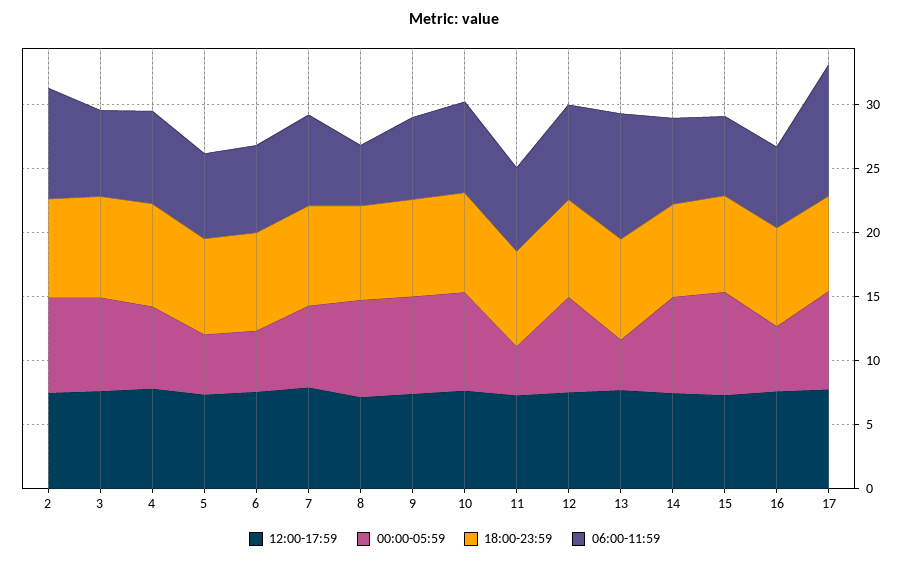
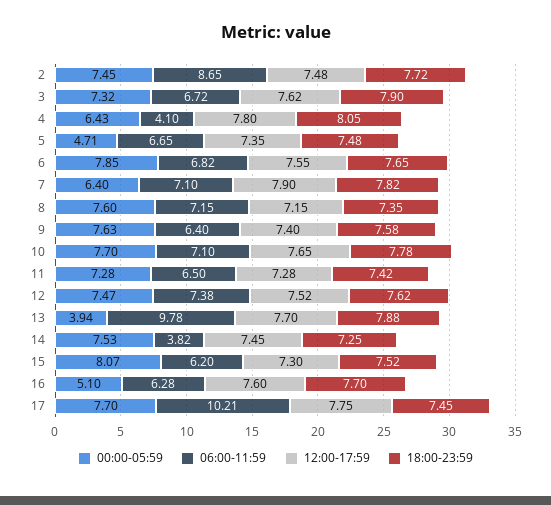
  {
    "12:00-17:59": {
      "2": 7.48,
      "3": 7.62,
      "4": 7.8,
      "5": 7.35,
      "6": 7.55,
      "7": 7.9,
      "8": 7.15,
      "9": 7.4,
      "10": 7.65,
      "11": 7.28,
      "12": 7.52,
      "13": 7.7,
      "14": 7.45,
      "15": 7.3,
      "16": 7.6,
      "17": 7.75
    },
    "00:00-05:59": {
      "2": 7.45,
      "3": 7.32,
      "4": 6.43,
      "5": 4.71,
-     "6": 5,
+     "6": 7.85,
      "7": 6.4,
      "8": 7.6,
      "9": 7.63,
      "10": 7.7,
-     "11": 4,
+     "11": 7.28,
      "12": 7.47,
      "13": 3.94,
      "14": 7.53,
      "15": 8.07,
      "16": 5.1,
      "17": 7.7
    },
    "18:00-23:59": {
      "2": 7.72,
      "3": 7.9,
      "4": 8.05,
      "5": 7.48,
      "6": 7.65,
      "7": 7.82,
      "8": 7.35,
      "9": 7.58,
      "10": 7.78,
      "11": 7.42,
      "12": 7.62,
      "13": 7.88,
      "14": 7.25,
      "15": 7.52,
      "16": 7.7,
      "17": 7.45
    },
    "06:00-11:59": {
      "2": 8.65,
      "3": 6.72,
-     "4": 7,
+     "4": 4.1,
      "5": 6.65,
      "6": 6.82,
      "7": 7.1,
-     "8": 5,
+     "8": 7.15,
      "9": 6.4,
      "10": 7.1,
      "11": 6.5,
      "12": 7.38,
      "13": 9.78,
-     "14": 7,
+     "14": 3.82,
      "15": 6.2,
      "16": 6.28,
      "17": 10.21
    }
  }

